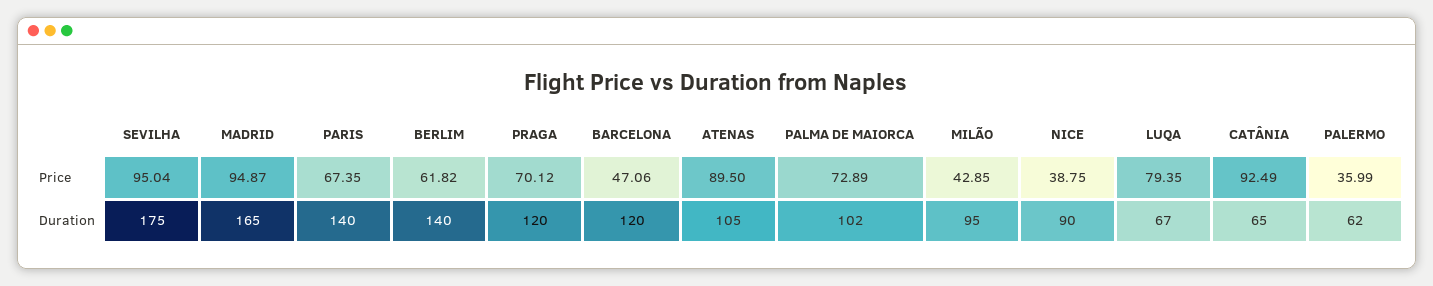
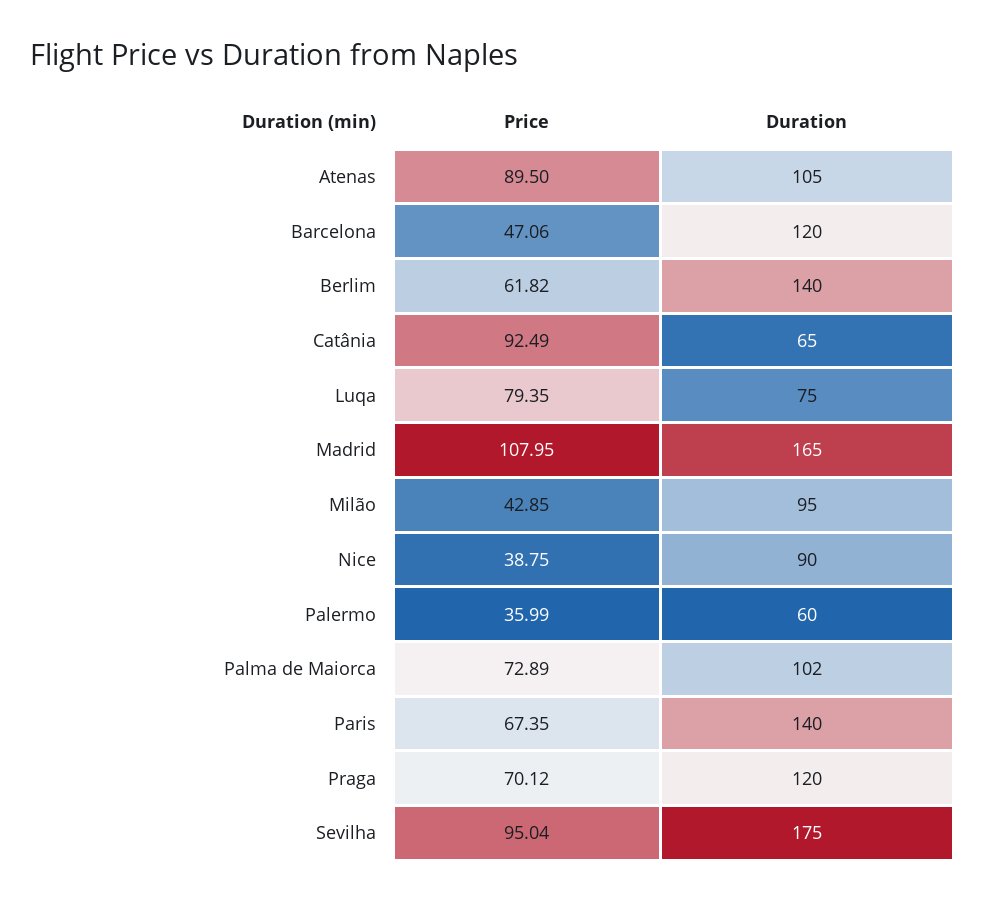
  {
    "SEVILHA": {
      "Price": 95.04,
      "Duration": 175
    },
    "MADRID": {
-     "Price": 94.87,
+     "Price": 107.95,
      "Duration": 165
    },
    "PARIS": {
      "Price": 67.35,
      "Duration": 140
    },
    "BERLIM": {
      "Price": 61.82,
      "Duration": 140
    },
    "PRAGA": {
      "Price": 70.12,
      "Duration": 120
    },
    "BARCELONA": {
      "Price": 47.06,
      "Duration": 120
    },
    "ATENAS": {
      "Price": 89.5,
      "Duration": 105
    },
    "PALMA DE MAIORCA": {
      "Price": 72.89,
      "Duration": 102
    },
    "MILÃO": {
      "Price": 42.85,
      "Duration": 95
    },
    "NICE": {
      "Price": 38.75,
      "Duration": 90
    },
    "LUQA": {
      "Price": 79.35,
-     "Duration": 67
+     "Duration": 75
    },
    "CATÂNIA": {
      "Price": 92.49,
      "Duration": 65
    },
    "PALERMO": {
      "Price": 35.99,
-     "Duration": 62
+     "Duration": 60
    }
  }

